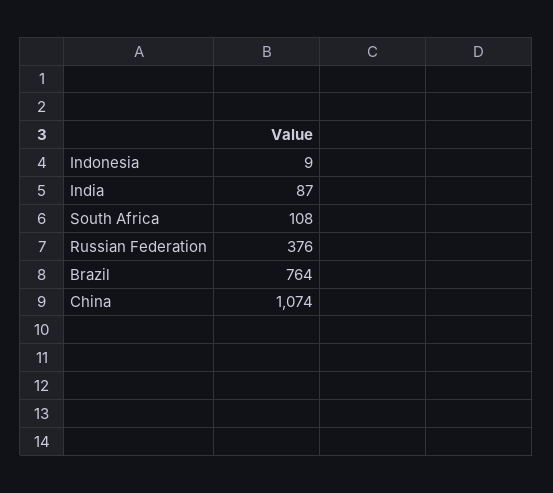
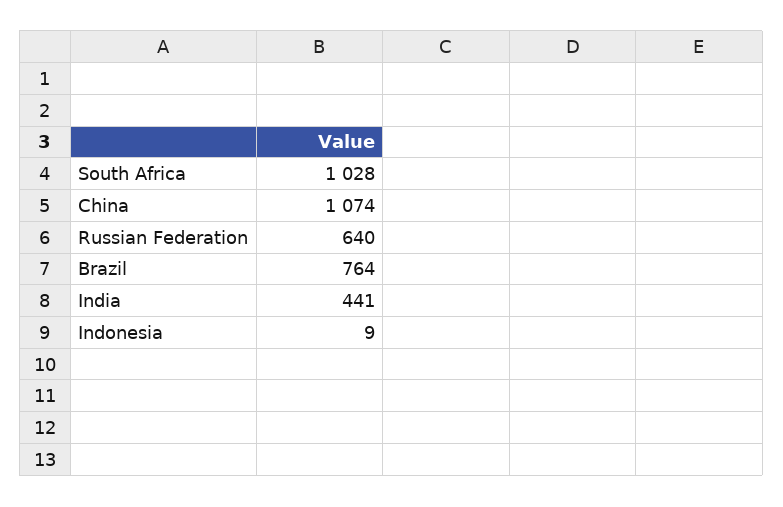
  {
    "Indonesia": 9,
-   "India": 87,
+   "India": 441,
-   "South Africa": 108,
+   "South Africa": 1028,
-   "Russian Federation": 376,
+   "Russian Federation": 640,
    "Brazil": 764,
    "China": 1074
  }

